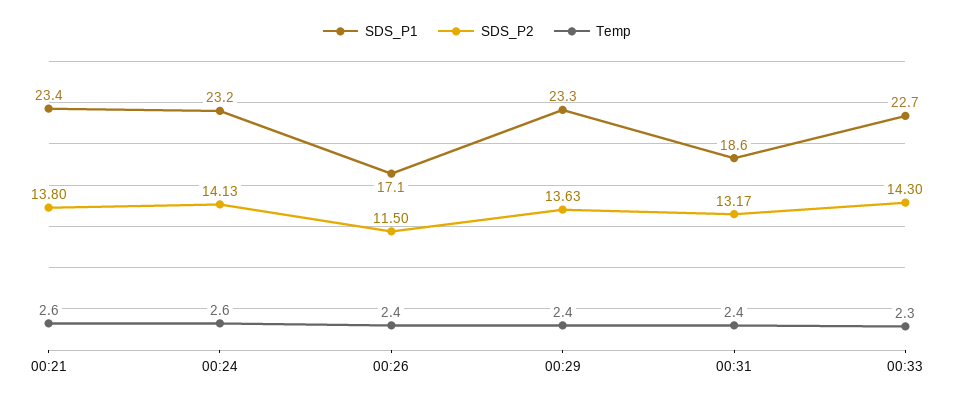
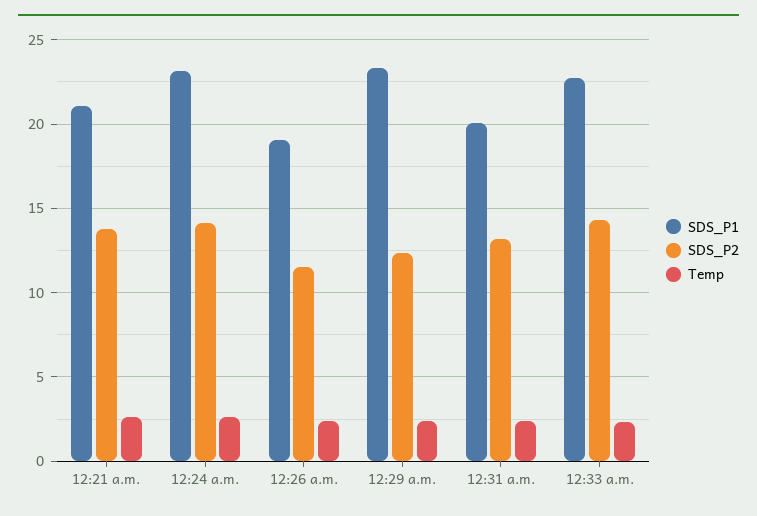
  {
    "SDS_P1": {
-     "00:21": 23.4,
+     "00:21": 21,
      "00:24": 23.2,
-     "00:26": 17.1,
+     "00:26": 19,
      "00:29": 23.3,
-     "00:31": 18.6,
+     "00:31": 20,
      "00:33": 22.7
    },
    "SDS_P2": {
      "00:21": 13.8,
      "00:24": 14.13,
      "00:26": 11.5,
-     "00:29": 13.63,
+     "00:29": 12.5,
      "00:31": 13.17,
      "00:33": 14.3
    },
    "Temp": {
      "00:21": 2.6,
      "00:24": 2.6,
      "00:26": 2.4,
      "00:29": 2.4,
      "00:31": 2.4,
      "00:33": 2.3
    }
  }

